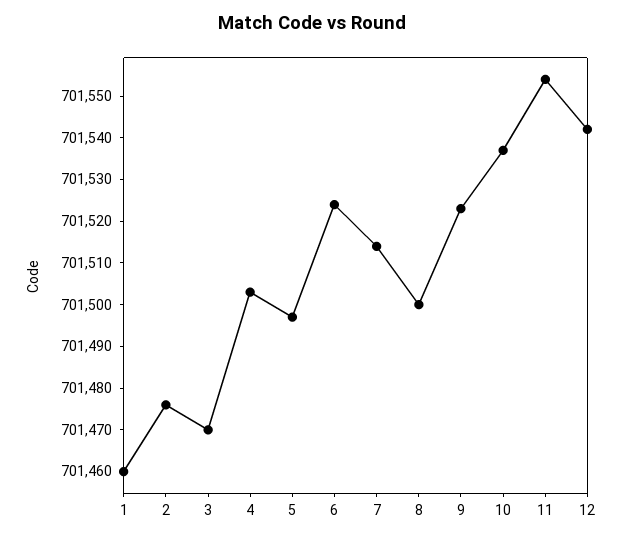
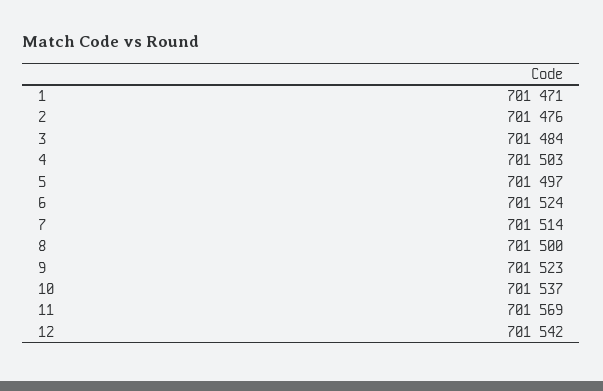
  {
-   "1": 701460,
+   "1": 701471,
    "2": 701476,
-   "3": 701470,
+   "3": 701484,
    "4": 701503,
    "5": 701497,
    "6": 701524,
    "7": 701514,
    "8": 701500,
    "9": 701523,
    "10": 701537,
-   "11": 701555,
+   "11": 701569,
    "12": 701542
  }

